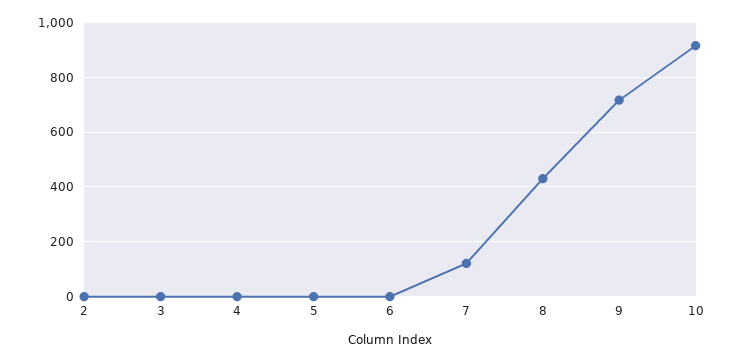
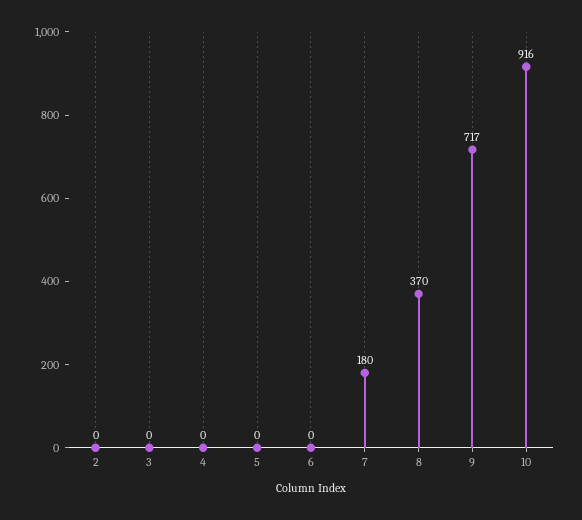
  {
    "2": 0,
    "3": 0,
    "4": 0,
    "5": 0,
    "6": 0,
-   "7": 125,
+   "7": 180,
-   "8": 425,
+   "8": 370,
    "9": 717,
    "10": 916
  }

